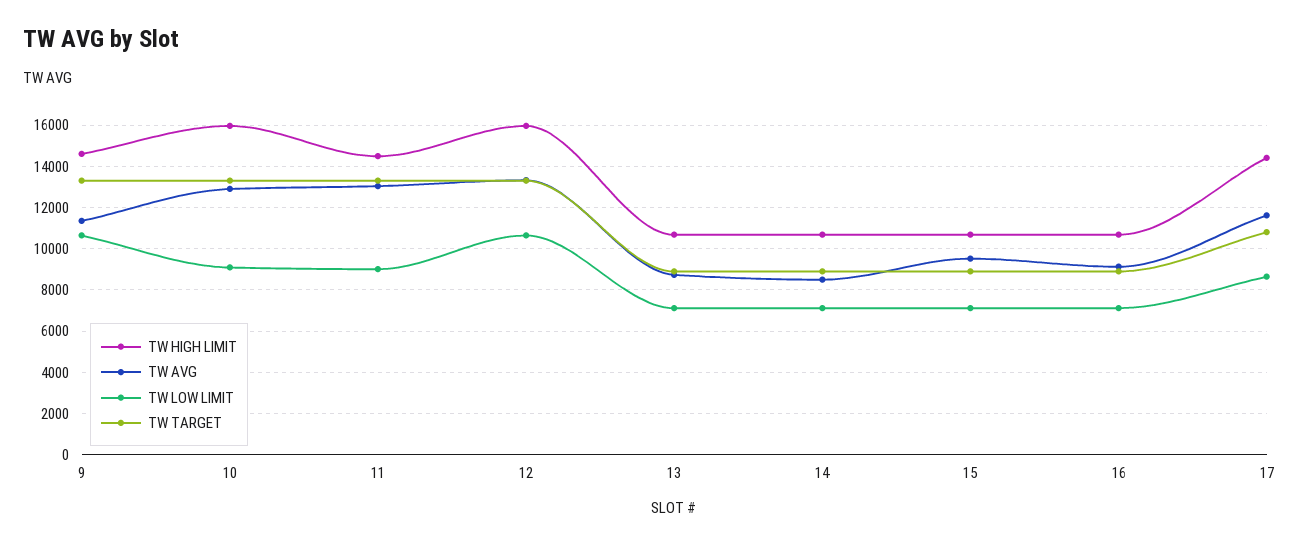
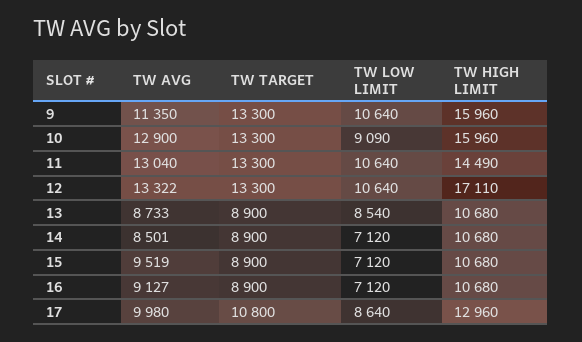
  {
    "TW HIGH LIMIT": {
-     "9": 14500,
+     "9": 15960,
      "10": 15960,
      "11": 14490,
-     "12": 16000,
+     "12": 17110,
      "13": 10680,
      "14": 10680,
      "15": 10680,
      "16": 10680,
-     "17": 14500
+     "17": 12960
    },
    "TW AVG": {
      "9": 11350,
      "10": 12900,
      "11": 13040,
      "12": 13322,
      "13": 8733,
      "14": 8501,
      "15": 9519,
      "16": 9127,
-     "17": 11500
+     "17": 9980
    },
    "TW LOW LIMIT": {
      "9": 10640,
      "10": 9090,
-     "11": 9000,
+     "11": 10640,
      "12": 10640,
-     "13": 7000,
+     "13": 8540,
      "14": 7120,
      "15": 7120,
      "16": 7120,
      "17": 8640
    },
    "TW TARGET": {
      "9": 13300,
      "10": 13300,
      "11": 13300,
      "12": 13300,
      "13": 8900,
      "14": 8900,
      "15": 8900,
      "16": 8900,
      "17": 10800
    }
  }

